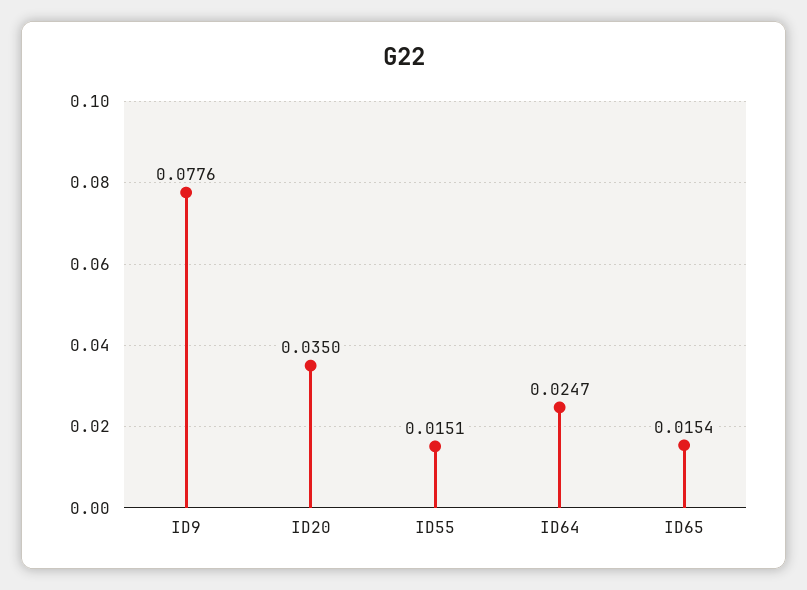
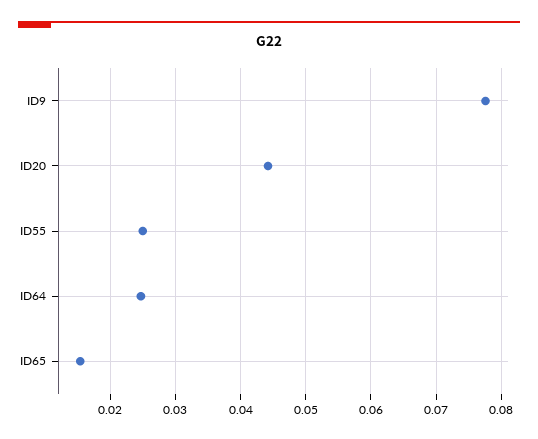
  {
    "ID9": 0.0776,
-   "ID20": 0.035,
+   "ID20": 0.044,
-   "ID55": 0.0151,
+   "ID55": 0.025,
    "ID64": 0.0247,
    "ID65": 0.0154
  }

